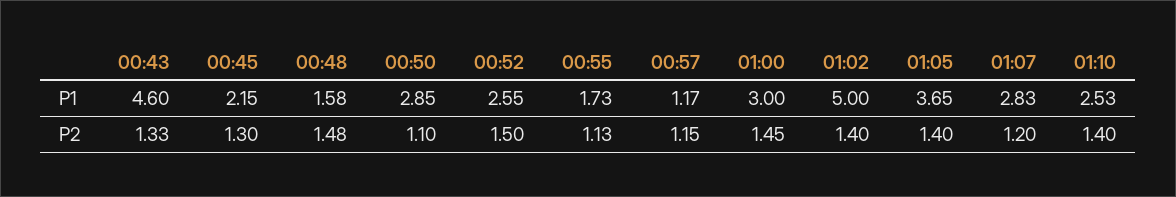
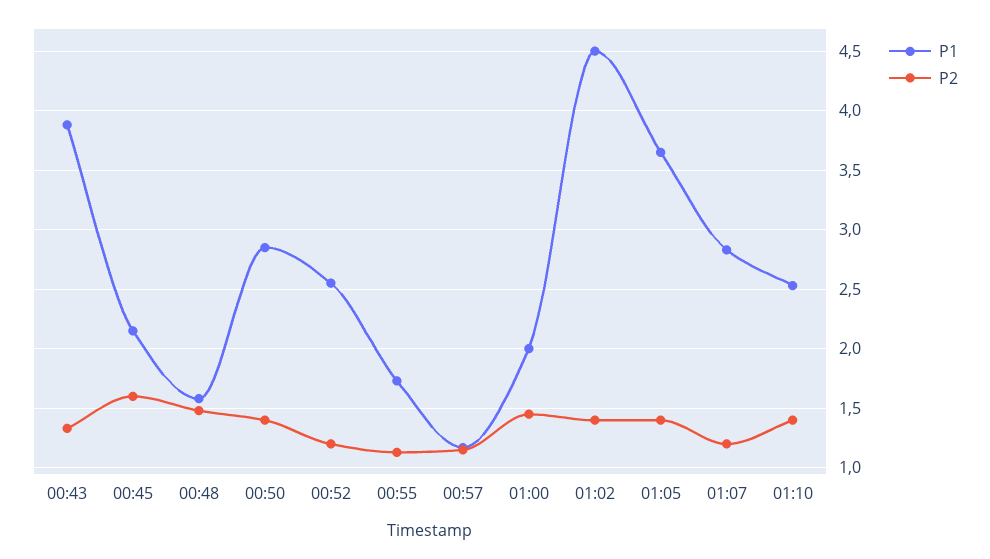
  {
    "P1": {
-     "00:43": 4.6,
+     "00:43": 3.9,
      "00:45": 2.15,
      "00:48": 1.58,
      "00:50": 2.85,
      "00:52": 2.55,
      "00:55": 1.73,
      "00:57": 1.17,
-     "01:00": 3,
+     "01:00": 2,
-     "01:02": 5,
+     "01:02": 4.5,
      "01:05": 3.65,
      "01:07": 2.83,
      "01:10": 2.53
    },
    "P2": {
      "00:43": 1.33,
-     "00:45": 1.3,
+     "00:45": 1.6,
      "00:48": 1.48,
-     "00:50": 1.1,
+     "00:50": 1.4,
-     "00:52": 1.5,
+     "00:52": 1.2,
      "00:55": 1.13,
      "00:57": 1.15,
      "01:00": 1.45,
      "01:02": 1.4,
      "01:05": 1.4,
      "01:07": 1.2,
      "01:10": 1.4
    }
  }

